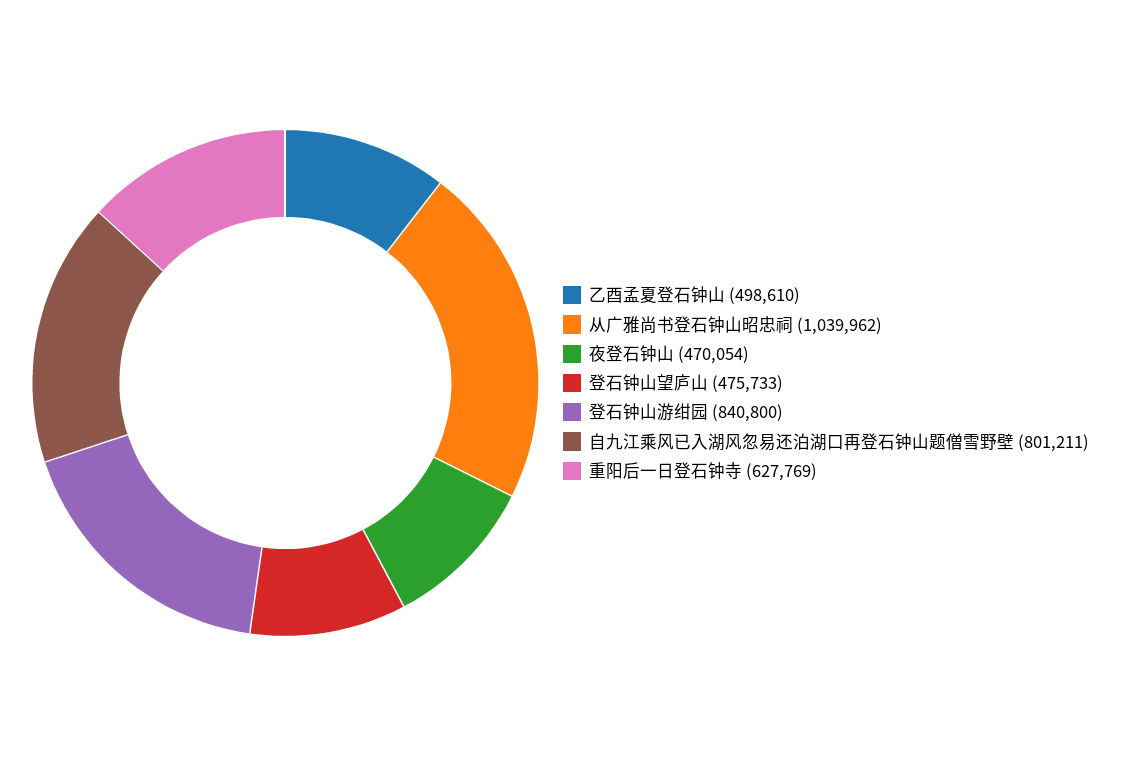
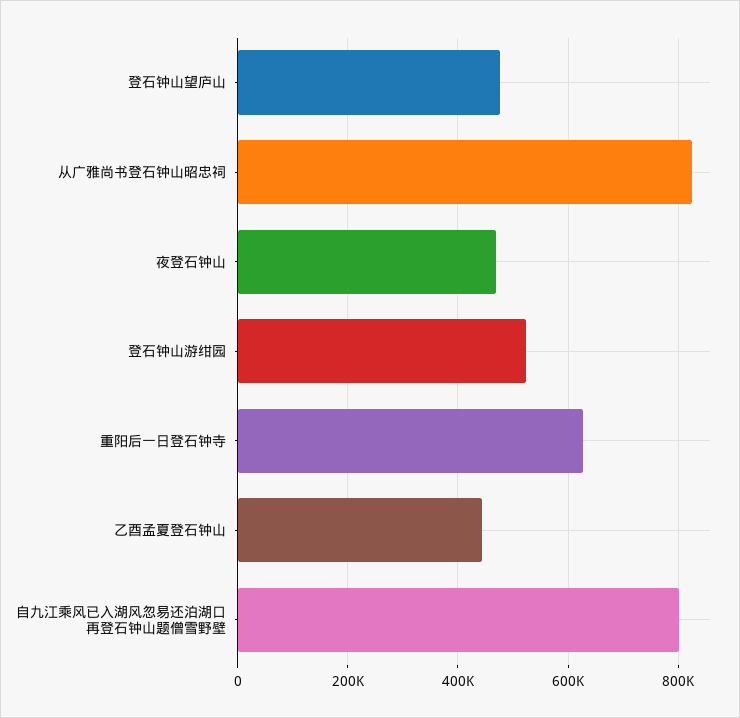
  {
-   "乙酉孟夏登石钟山": 498610,
+   "乙酉孟夏登石钟山": 440000,
-   "从广雅尚书登石钟山昭忠祠": 1039962,
+   "从广雅尚书登石钟山昭忠祠": 820000,
    "夜登石钟山": 470054,
    "登石钟山望庐山": 475733,
-   "登石钟山游绀园": 840800,
+   "登石钟山游绀园": 520000,
    "自九江乘风已入湖风忽易还泊湖口再登石钟山题僧雪野壁": 801211,
    "重阳后一日登石钟寺": 627769
  }

